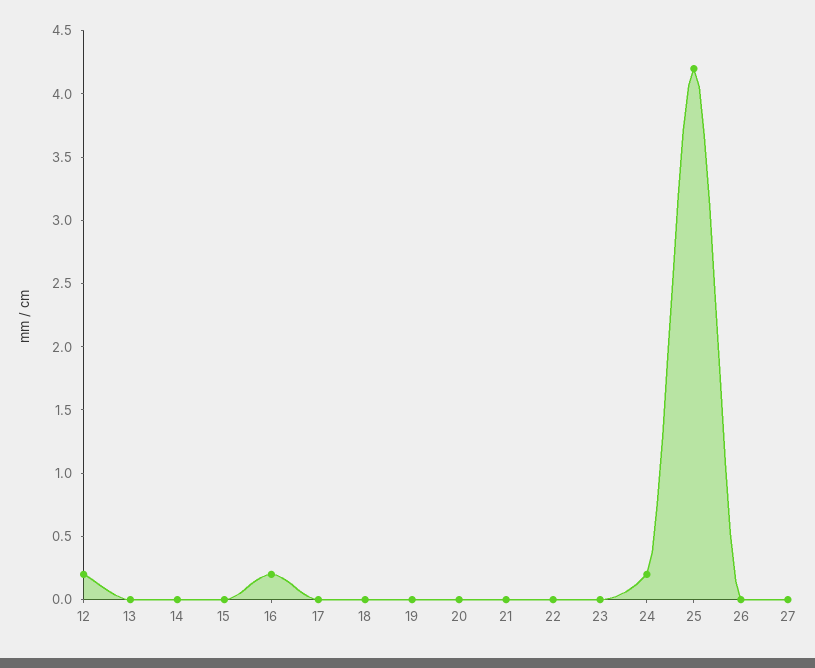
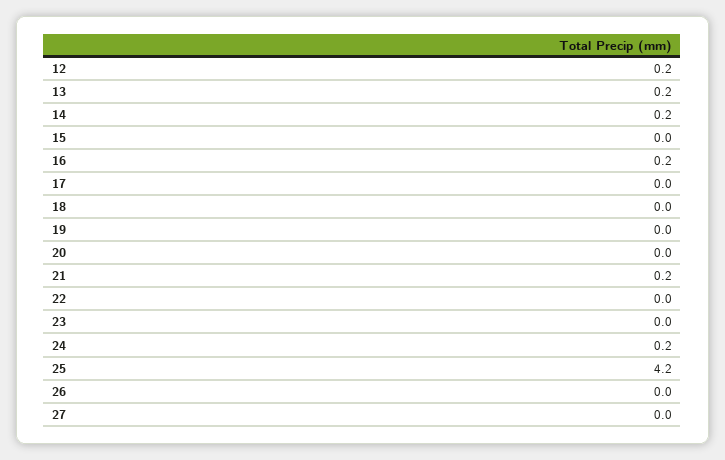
  {
    "12": 0.2,
-   "13": 0,
+   "13": 0.2,
-   "14": 0,
+   "14": 0.2,
    "15": 0,
    "16": 0.2,
    "17": 0,
    "18": 0,
    "19": 0,
    "20": 0,
-   "21": 0,
+   "21": 0.2,
    "22": 0,
    "23": 0,
    "24": 0.2,
    "25": 4.2,
    "26": 0,
    "27": 0
  }

